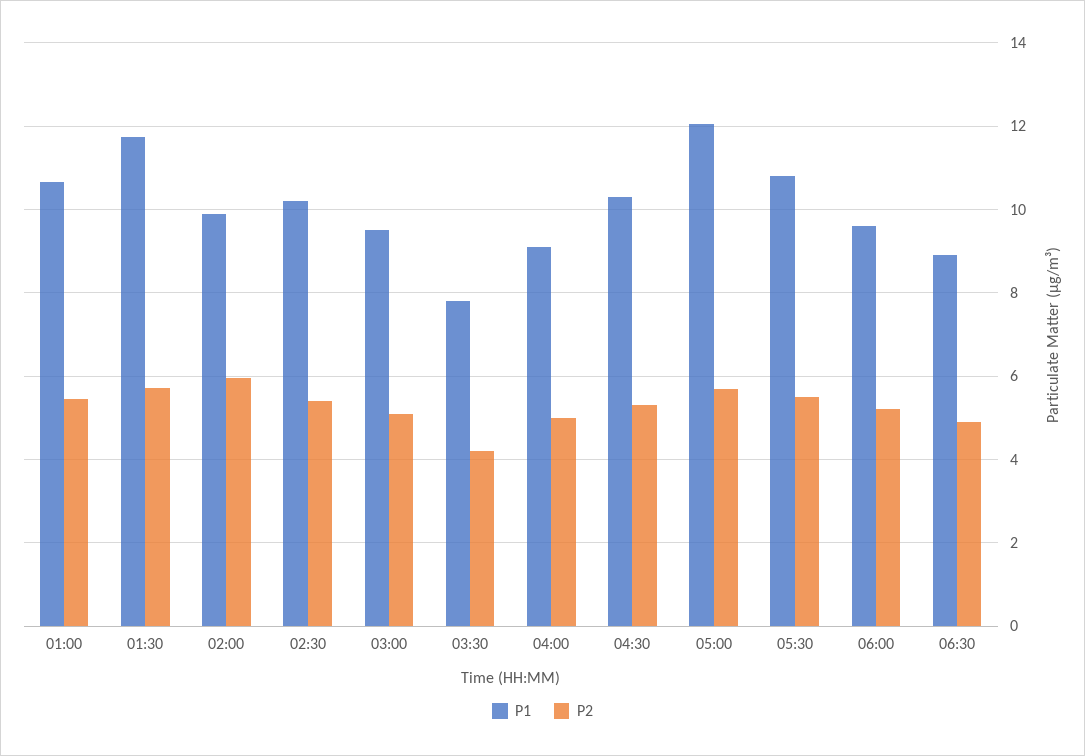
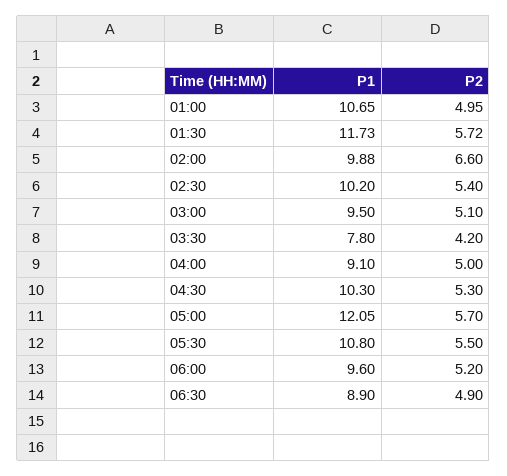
  {
    "P1": {
      "01:00": 10.65,
      "01:30": 11.73,
      "02:00": 9.88,
      "02:30": 10.2,
      "03:00": 9.5,
      "03:30": 7.8,
      "04:00": 9.1,
      "04:30": 10.3,
      "05:00": 12.05,
      "05:30": 10.8,
      "06:00": 9.6,
      "06:30": 8.9
    },
    "P2": {
-     "01:00": 5.4,
+     "01:00": 4.95,
      "01:30": 5.72,
-     "02:00": 6,
+     "02:00": 6.6,
      "02:30": 5.4,
      "03:00": 5.1,
      "03:30": 4.2,
      "04:00": 5,
      "04:30": 5.3,
      "05:00": 5.7,
      "05:30": 5.5,
      "06:00": 5.2,
      "06:30": 4.9
    }
  }

